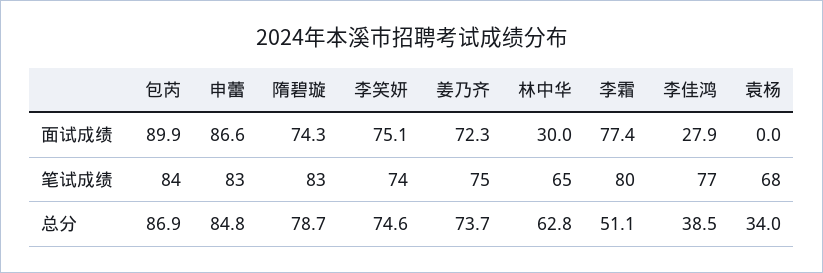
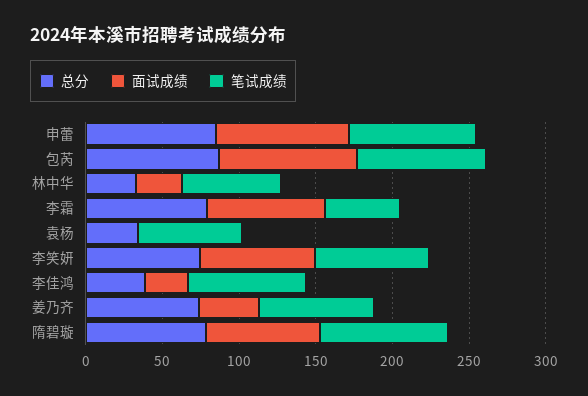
  {
    "面试成绩": {
      "包芮": 89.9,
      "申蕾": 86.6,
      "隋碧璇": 74.3,
      "李笑妍": 75.1,
-     "姜乃齐": 72.3,
+     "姜乃齐": 40,
      "林中华": 30,
      "李霜": 77.4,
      "李佳鸿": 27.9,
      "袁杨": 0
    },
    "笔试成绩": {
      "包芮": 84,
      "申蕾": 83,
      "隋碧璇": 83,
      "李笑妍": 74,
      "姜乃齐": 75,
      "林中华": 65,
-     "李霜": 80,
+     "李霜": 50,
      "李佳鸿": 77,
      "袁杨": 68
    },
    "总分": {
      "包芮": 86.9,
      "申蕾": 84.8,
      "隋碧璇": 78.7,
      "李笑妍": 74.6,
      "姜乃齐": 73.7,
-     "林中华": 62.8,
+     "林中华": 30,
-     "李霜": 51.1,
+     "李霜": 80,
      "李佳鸿": 38.5,
      "袁杨": 34
    }
  }

